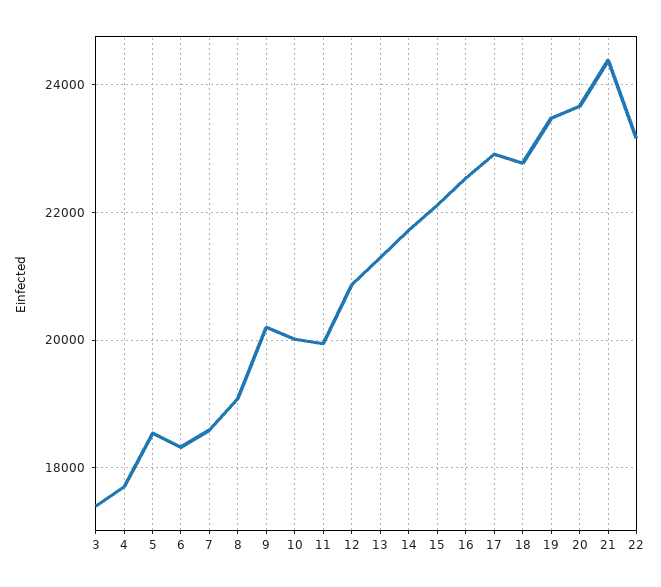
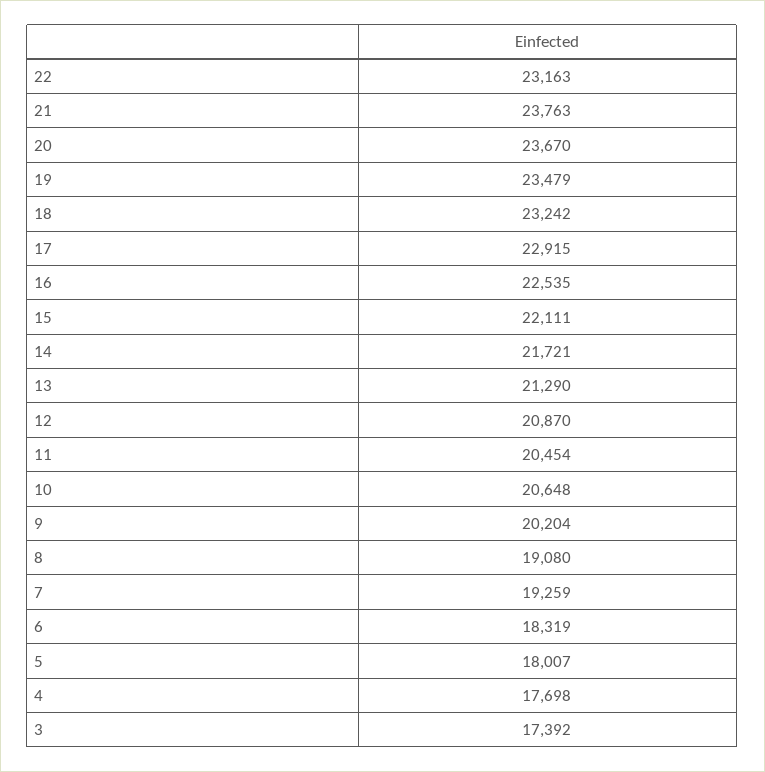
  {
    "3": 17392,
    "4": 17698,
-   "5": 18600,
+   "5": 18007,
    "6": 18319,
-   "7": 18600,
+   "7": 19259,
    "8": 19080,
    "9": 20204,
-   "10": 20000,
+   "10": 20648,
-   "11": 20000,
+   "11": 20454,
    "12": 20870,
    "13": 21290,
    "14": 21721,
    "15": 22111,
    "16": 22535,
    "17": 22915,
-   "18": 22800,
+   "18": 23242,
    "19": 23479,
    "20": 23670,
-   "21": 24400,
+   "21": 23763,
    "22": 23163
  }

